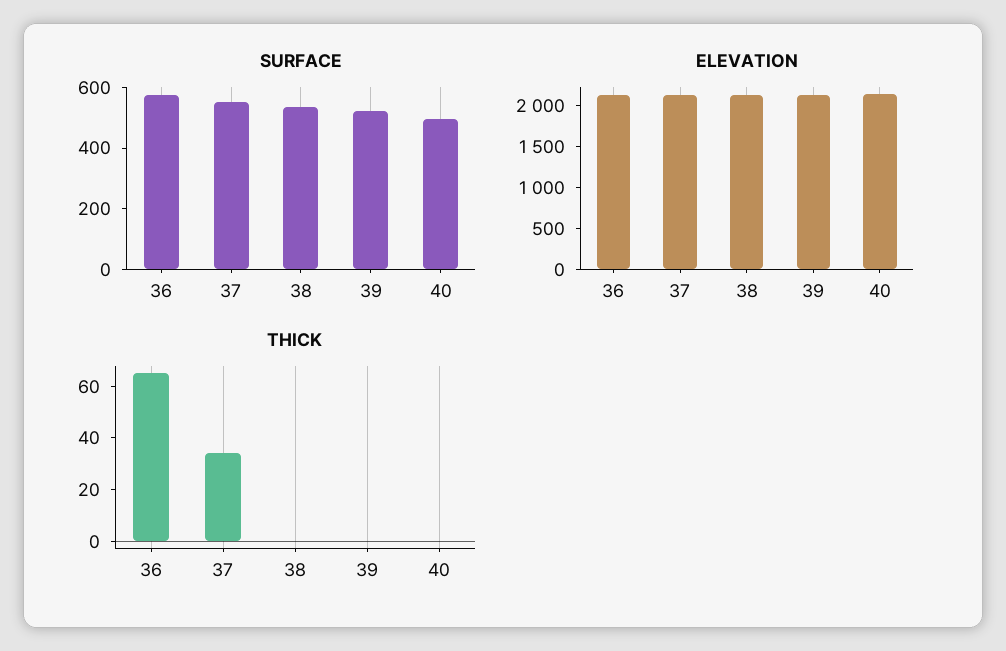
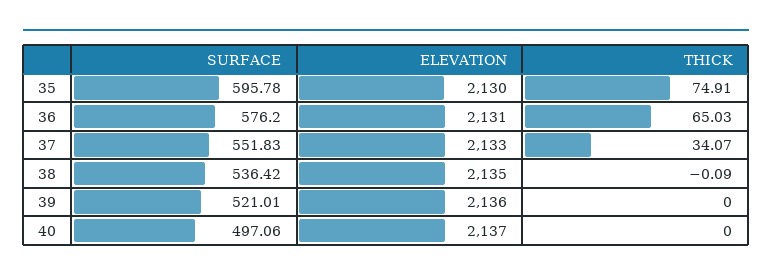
  {
    "SURFACE": {
      "36": 576.2,
      "37": 551.83,
      "38": 536.42,
      "39": 521.01,
-     "40": 497.06
+     "40": 497.06,
+     "35": 595.78
    },
    "ELEVATION": {
      "36": 2131,
      "37": 2133,
      "38": 2135,
      "39": 2136,
-     "40": 2137
+     "40": 2137,
+     "35": 2130
    },
    "THICK": {
      "36": 65.03,
      "37": 34.07,
      "38": -0.09,
      "39": 0,
-     "40": 0
+     "40": 0,
+     "35": 74.91
    }
  }

